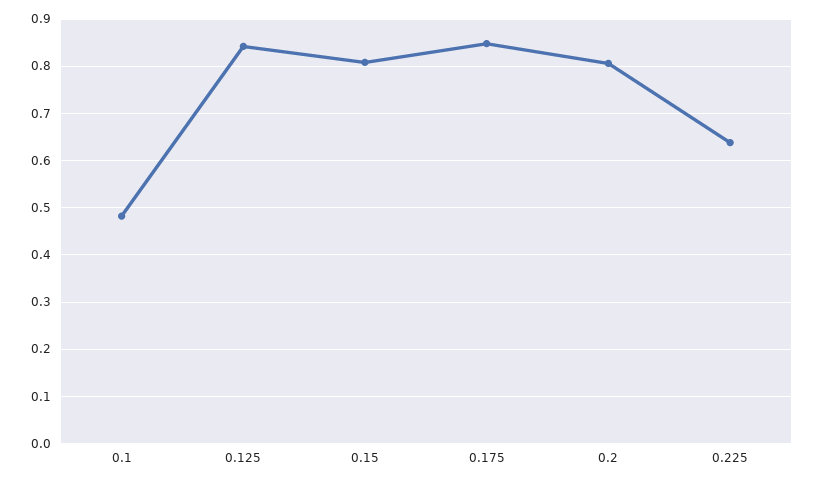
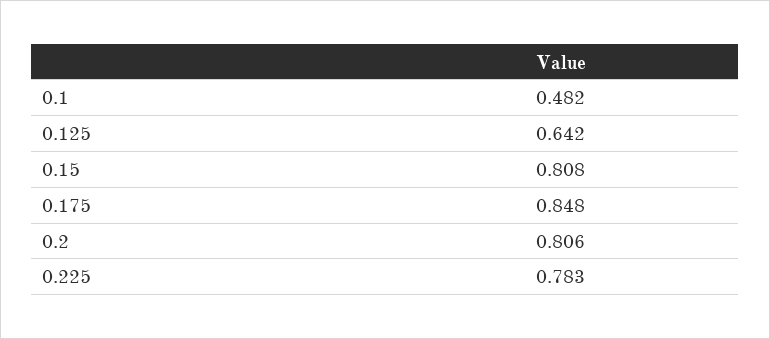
  {
    "0.1": 0.482,
-   "0.125": 0.84,
+   "0.125": 0.642,
    "0.15": 0.808,
    "0.175": 0.848,
    "0.2": 0.806,
-   "0.225": 0.64
+   "0.225": 0.783
  }

